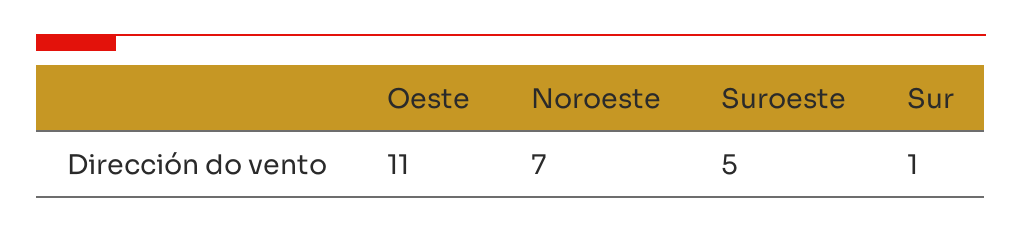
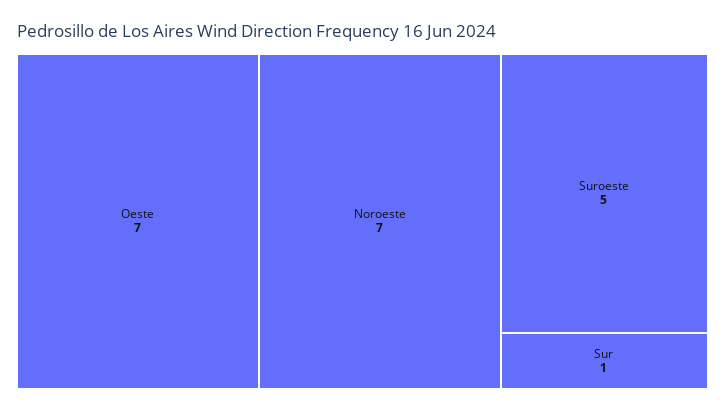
  {
-   "Oeste": 11,
+   "Oeste": 7,
    "Noroeste": 7,
    "Suroeste": 5,
    "Sur": 1
  }

